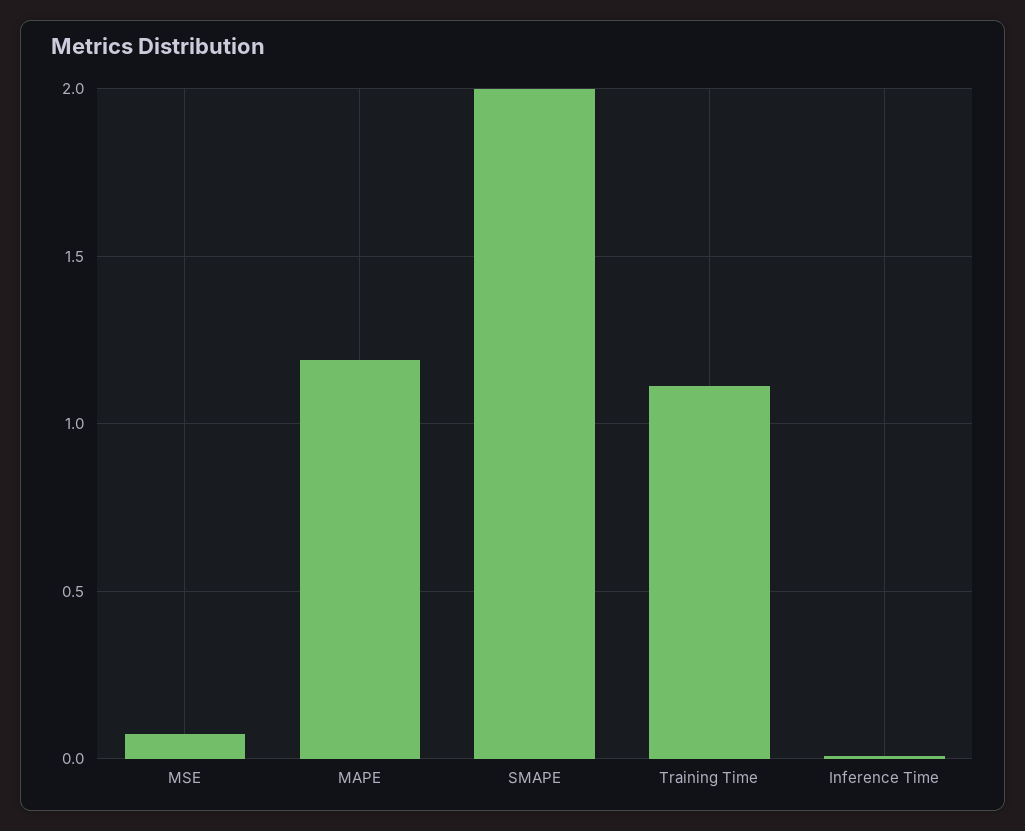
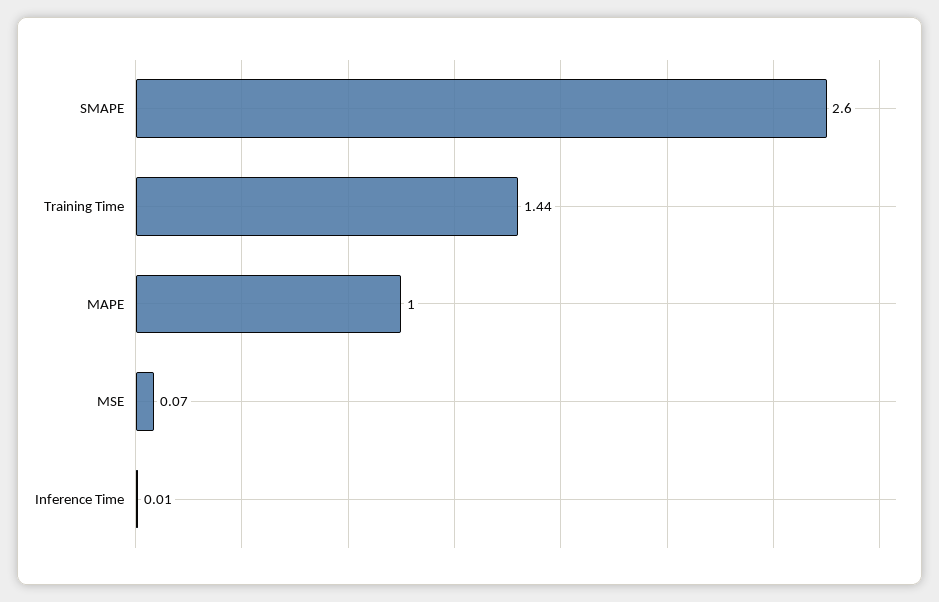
  {
    "MSE": 0.07,
-   "MAPE": 1.2,
+   "MAPE": 1,
-   "SMAPE": 2,
+   "SMAPE": 2.6,
-   "Training Time": 1.1,
+   "Training Time": 1.44,
    "Inference Time": 0.01
  }

